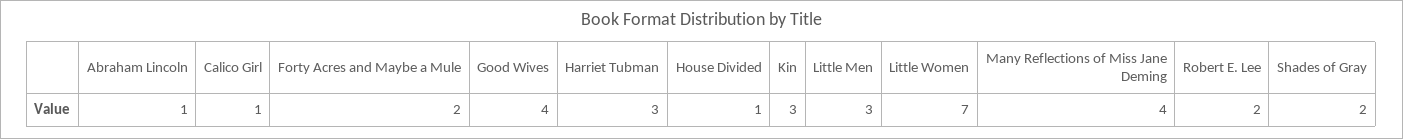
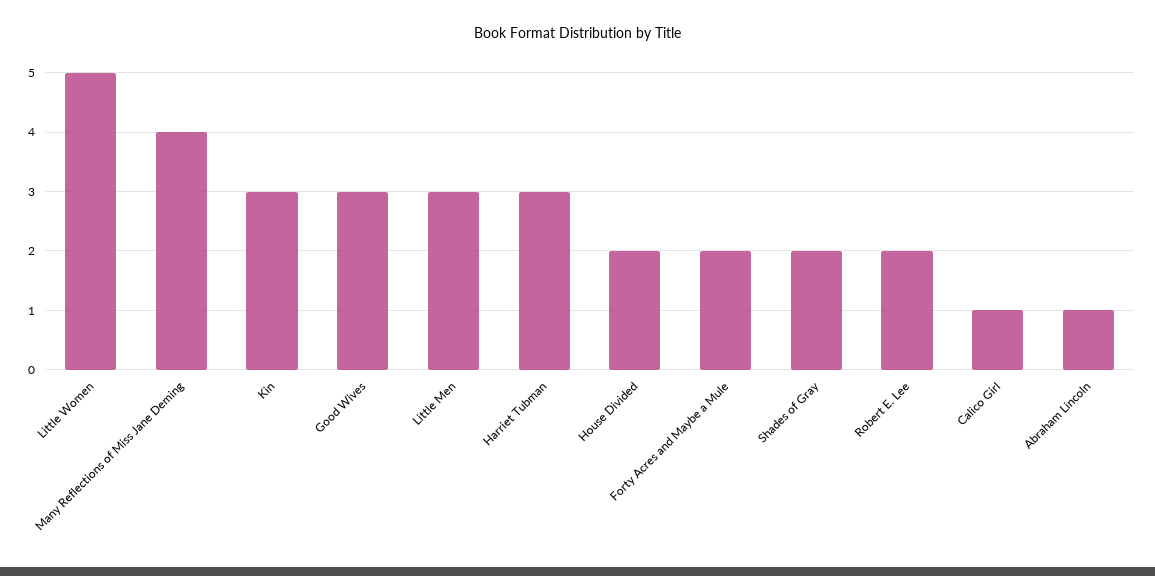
  {
    "Abraham Lincoln": 1,
    "Calico Girl": 1,
    "Forty Acres and Maybe a Mule": 2,
-   "Good Wives": 4,
+   "Good Wives": 3,
    "Harriet Tubman": 3,
-   "House Divided": 1,
+   "House Divided": 2,
    "Kin": 3,
    "Little Men": 3,
-   "Little Women": 7,
+   "Little Women": 5,
    "Many Reflections of Miss Jane Deming": 4,
    "Robert E. Lee": 2,
    "Shades of Gray": 2
  }

